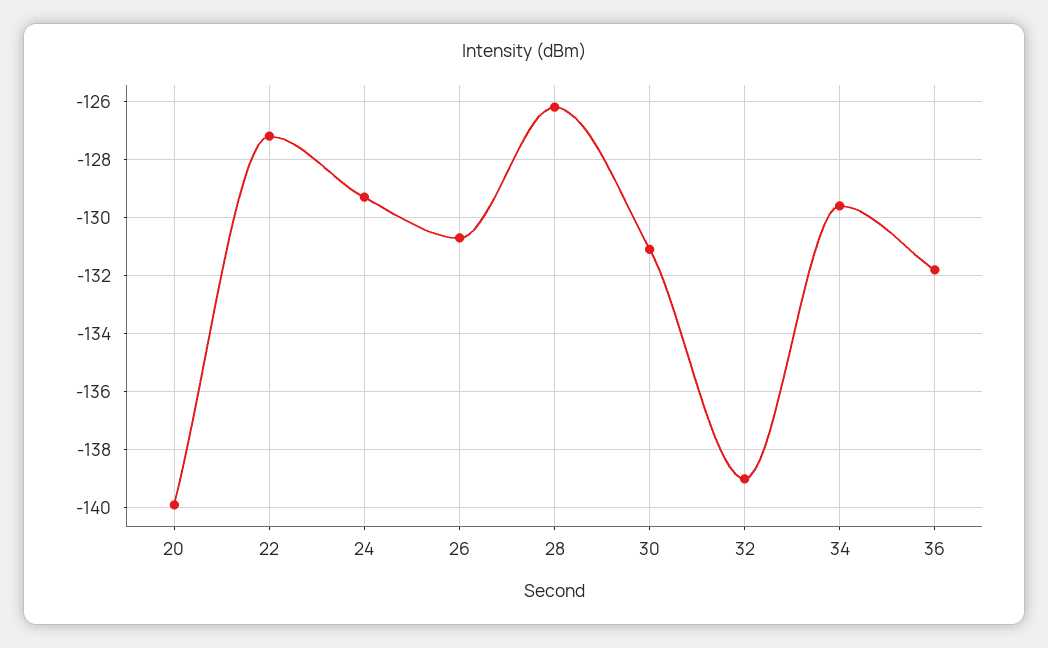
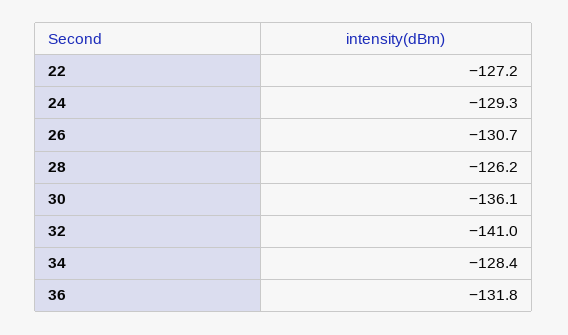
  {
-   "20": -140,
    "22": -127.2,
    "24": -129.3,
    "26": -130.7,
    "28": -126.2,
-   "30": -131,
+   "30": -136.1,
-   "32": -139,
+   "32": -141,
-   "34": -129.5,
+   "34": -128.4,
    "36": -131.8
  }

